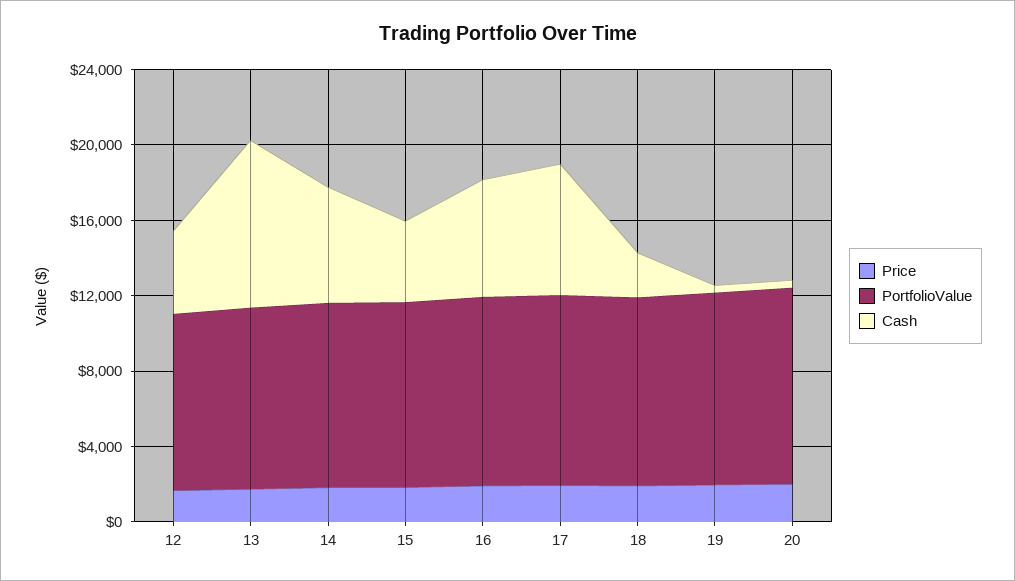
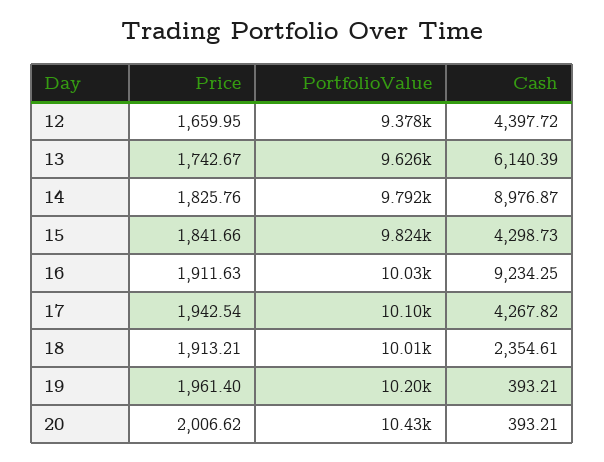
  {
    "Price": {
      "12": 1659.95,
      "13": 1742.67,
      "14": 1825.76,
      "15": 1841.66,
      "16": 1911.63,
      "17": 1942.54,
      "18": 1913.21,
      "19": 1961.4,
      "20": 2006.62
    },
    "PortfolioValue": {
      "12": 9378,
      "13": 9626,
      "14": 9792,
      "15": 9824,
      "16": 10030,
      "17": 10100,
      "18": 10010,
      "19": 10200,
      "20": 10430
    },
    "Cash": {
      "12": 4397.72,
-     "13": 9000,
+     "13": 6140.39,
-     "14": 6000,
+     "14": 8976.87,
      "15": 4298.73,
-     "16": 6000,
+     "16": 9234.25,
-     "17": 7000,
+     "17": 4267.82,
      "18": 2354.61,
      "19": 393.21,
      "20": 393.21
    }
  }

